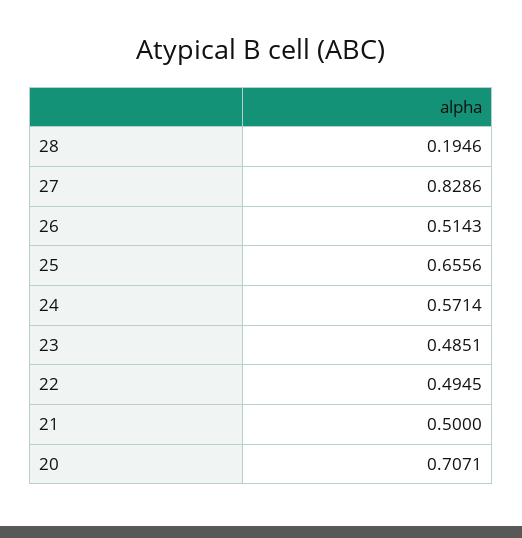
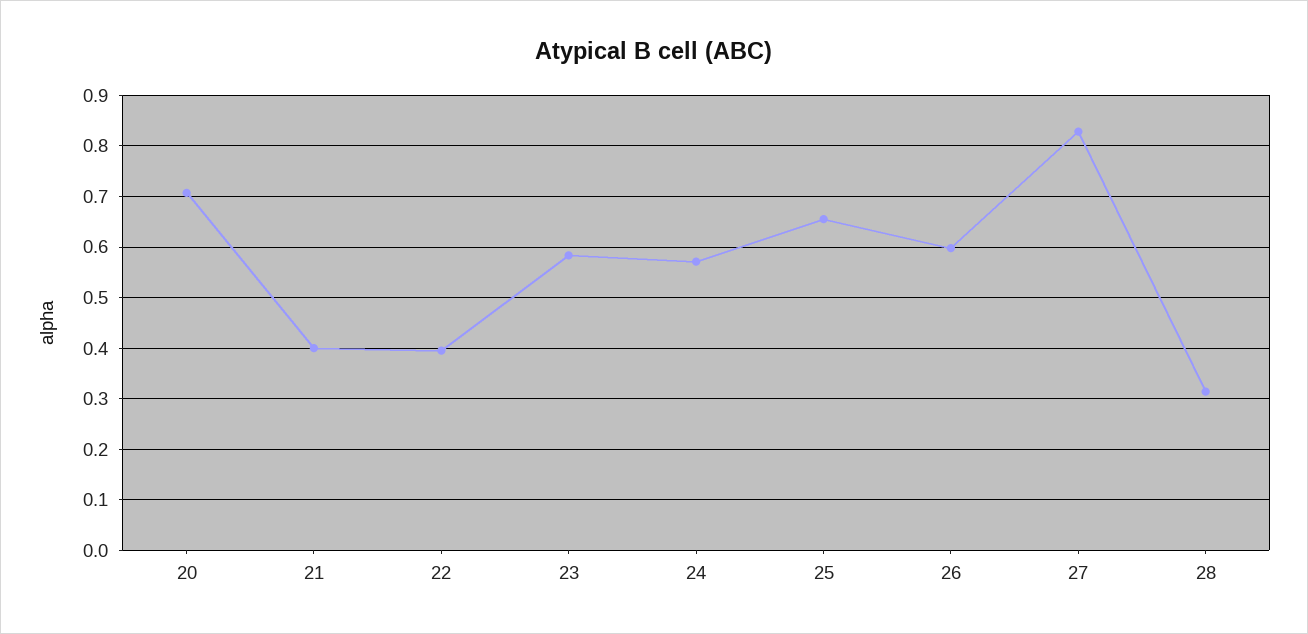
  {
-   "28": 0.1946,
+   "28": 0.32,
    "27": 0.8286,
-   "26": 0.5143,
+   "26": 0.6,
    "25": 0.6556,
    "24": 0.5714,
-   "23": 0.4851,
+   "23": 0.58,
-   "22": 0.4945,
+   "22": 0.4,
-   "21": 0.5,
+   "21": 0.4,
    "20": 0.7071
  }

